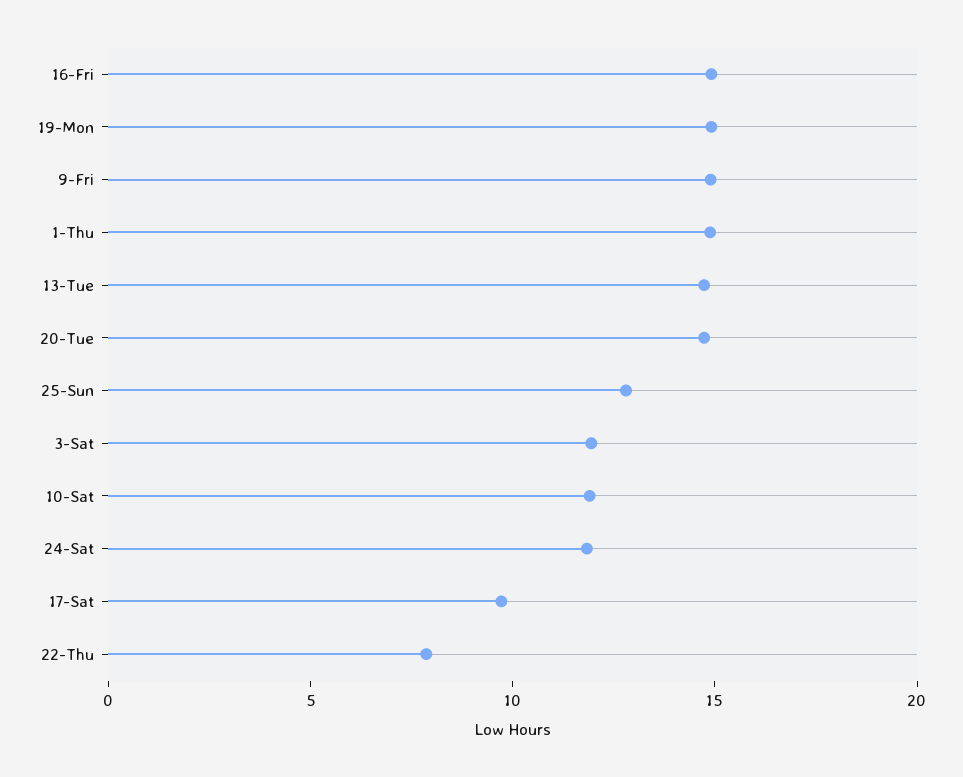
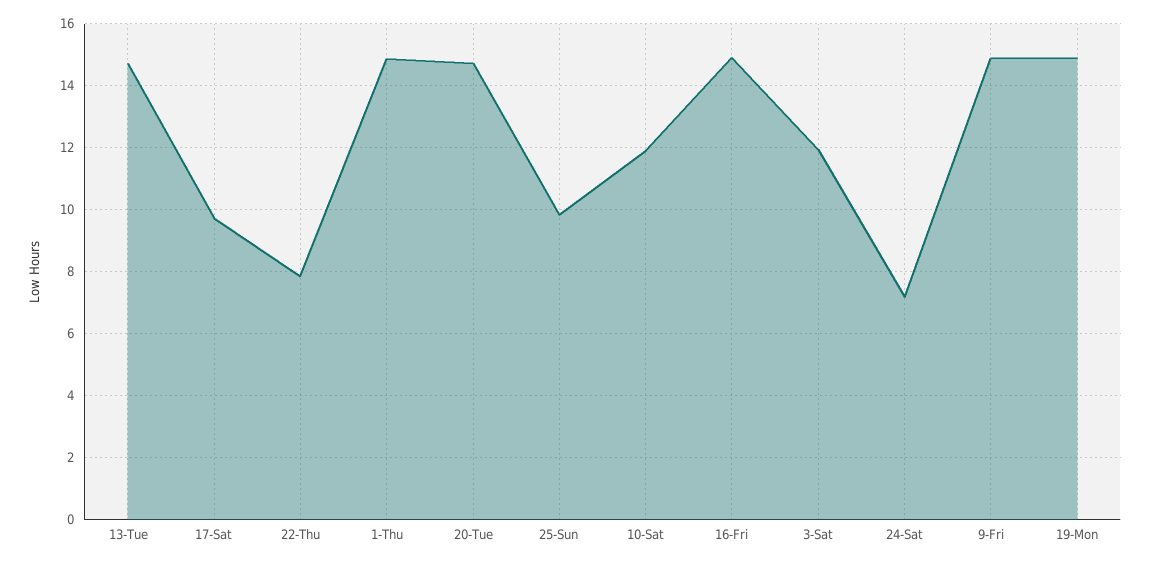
  {
    "16-Fri": 15,
    "19-Mon": 15,
    "9-Fri": 14.8,
    "1-Thu": 14.8,
    "13-Tue": 14.8,
    "20-Tue": 14.8,
-   "25-Sun": 13,
+   "25-Sun": 9.8,
    "3-Sat": 12,
    "10-Sat": 12,
-   "24-Sat": 12,
+   "24-Sat": 7.2,
    "17-Sat": 9.8,
    "22-Thu": 7.8
  }

